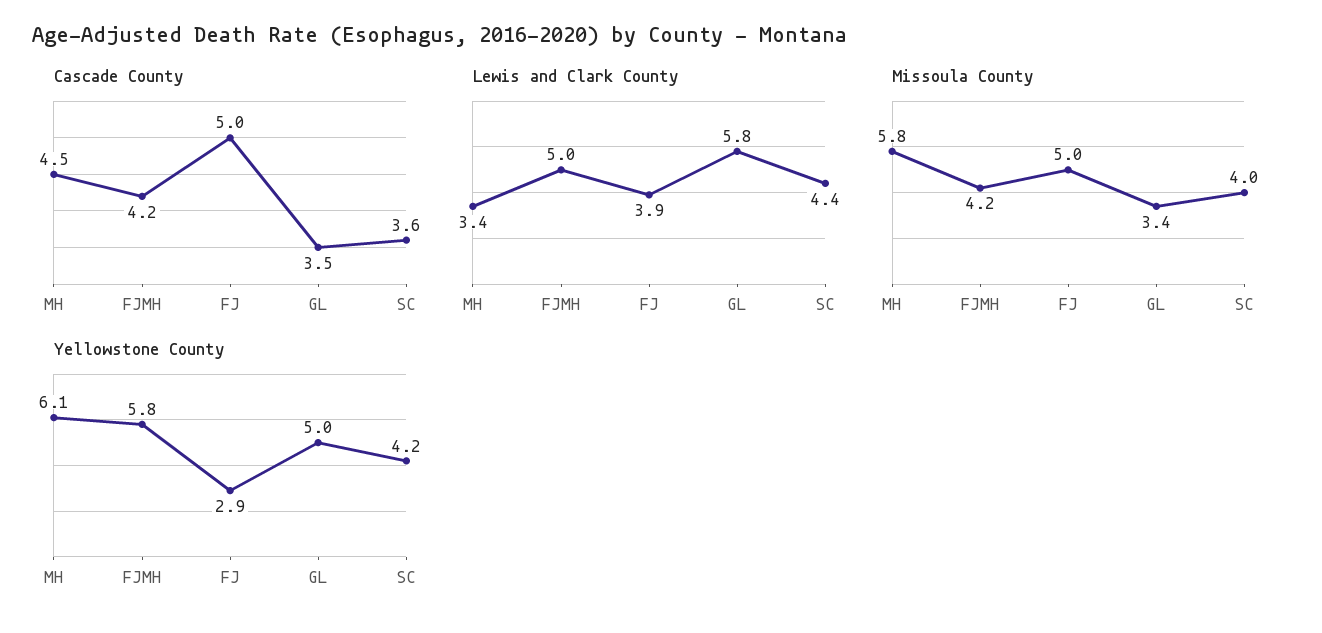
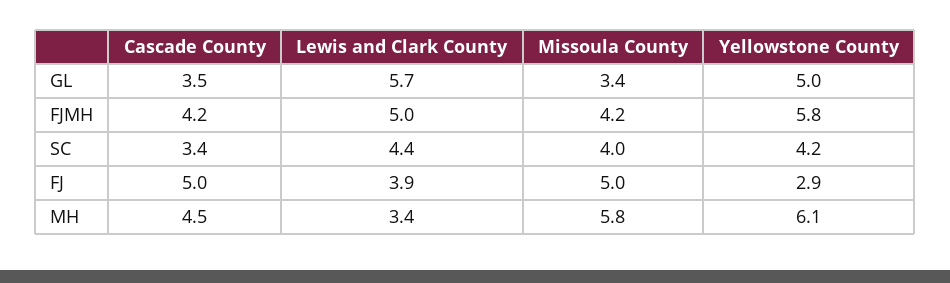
  {
    "Cascade County": {
      "MH": 4.5,
      "FJMH": 4.2,
      "FJ": 5,
      "GL": 3.5,
-     "SC": 3.6
+     "SC": 3.4
    },
    "Lewis and Clark County": {
      "MH": 3.4,
      "FJMH": 5,
      "FJ": 3.9,
-     "GL": 5.8,
+     "GL": 5.7,
      "SC": 4.4
    },
    "Missoula County": {
      "MH": 5.8,
      "FJMH": 4.2,
      "FJ": 5,
      "GL": 3.4,
      "SC": 4
    },
    "Yellowstone County": {
      "MH": 6.1,
      "FJMH": 5.8,
      "FJ": 2.9,
      "GL": 5,
      "SC": 4.2
    }
  }

